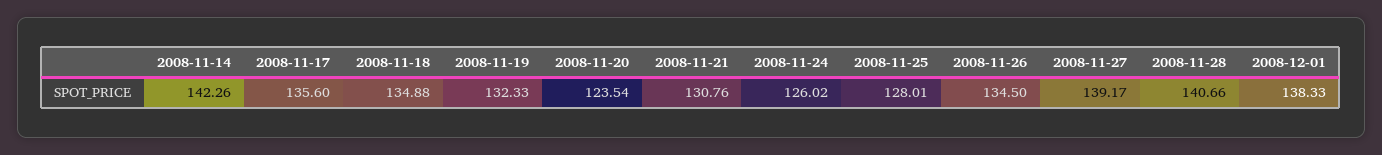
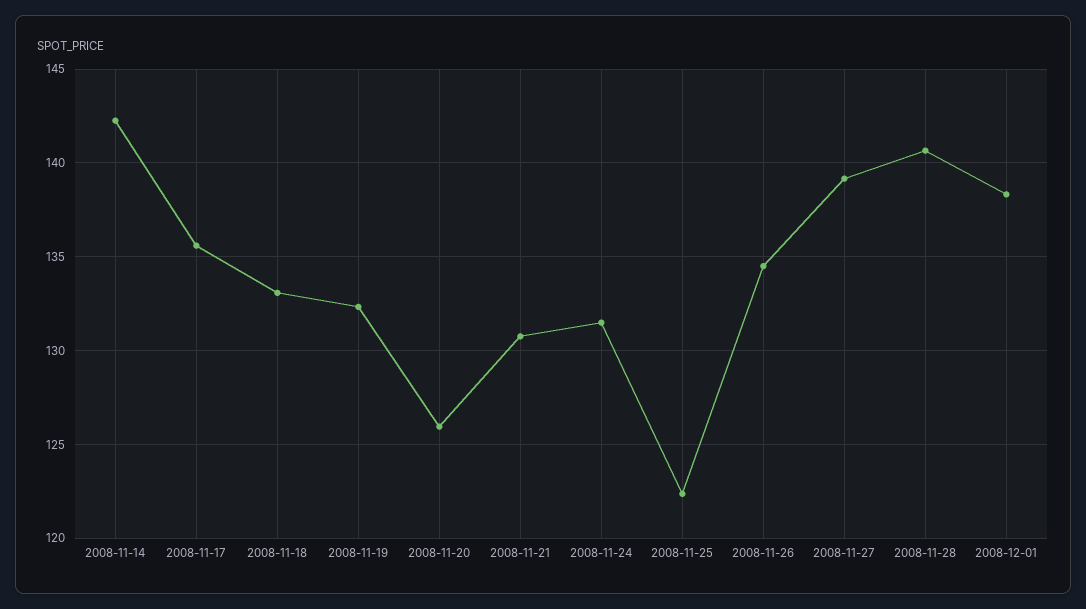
  {
    "2008-11-14": 142.26,
    "2008-11-17": 135.6,
-   "2008-11-18": 134.88,
+   "2008-11-18": 133,
    "2008-11-19": 132.33,
-   "2008-11-20": 123.54,
+   "2008-11-20": 126,
    "2008-11-21": 130.76,
-   "2008-11-24": 126.02,
+   "2008-11-24": 131.5,
-   "2008-11-25": 128.01,
+   "2008-11-25": 122.5,
    "2008-11-26": 134.5,
    "2008-11-27": 139.17,
    "2008-11-28": 140.66,
    "2008-12-01": 138.33
  }

